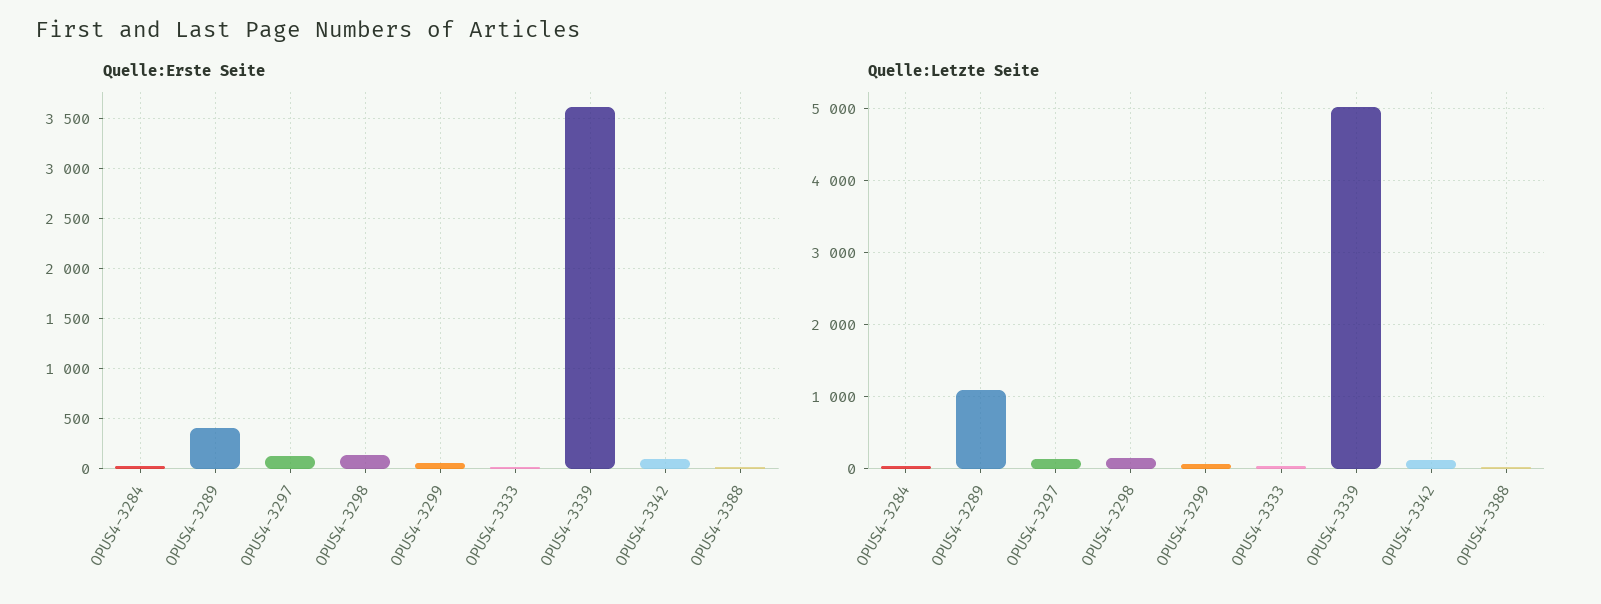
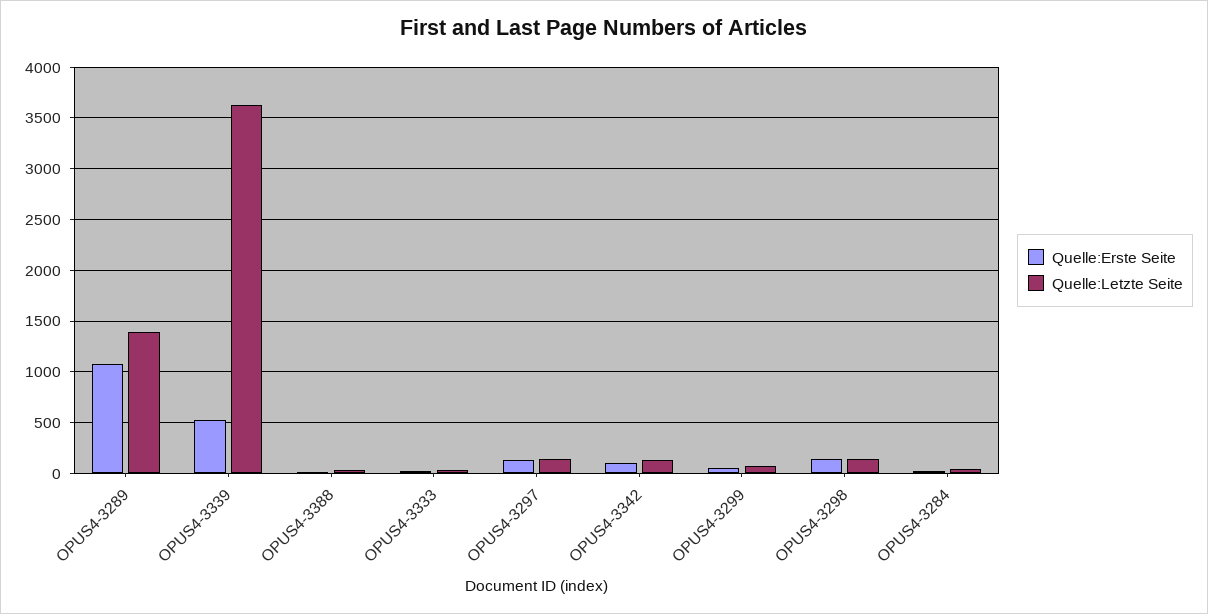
  {
    "Quelle:Erste Seite": {
      "OPUS4-3284": 0,
-     "OPUS4-3289": 400,
+     "OPUS4-3289": 1100,
      "OPUS4-3297": 100,
      "OPUS4-3298": 100,
      "OPUS4-3299": 100,
      "OPUS4-3333": 0,
-     "OPUS4-3339": 3600,
+     "OPUS4-3339": 500,
      "OPUS4-3342": 100,
      "OPUS4-3388": 0
    },
    "Quelle:Letzte Seite": {
      "OPUS4-3284": 0,
-     "OPUS4-3289": 1100,
+     "OPUS4-3289": 1400,
      "OPUS4-3297": 100,
      "OPUS4-3298": 100,
      "OPUS4-3299": 100,
      "OPUS4-3333": 0,
-     "OPUS4-3339": 5000,
+     "OPUS4-3339": 3600,
      "OPUS4-3342": 100,
      "OPUS4-3388": 0
    }
  }

